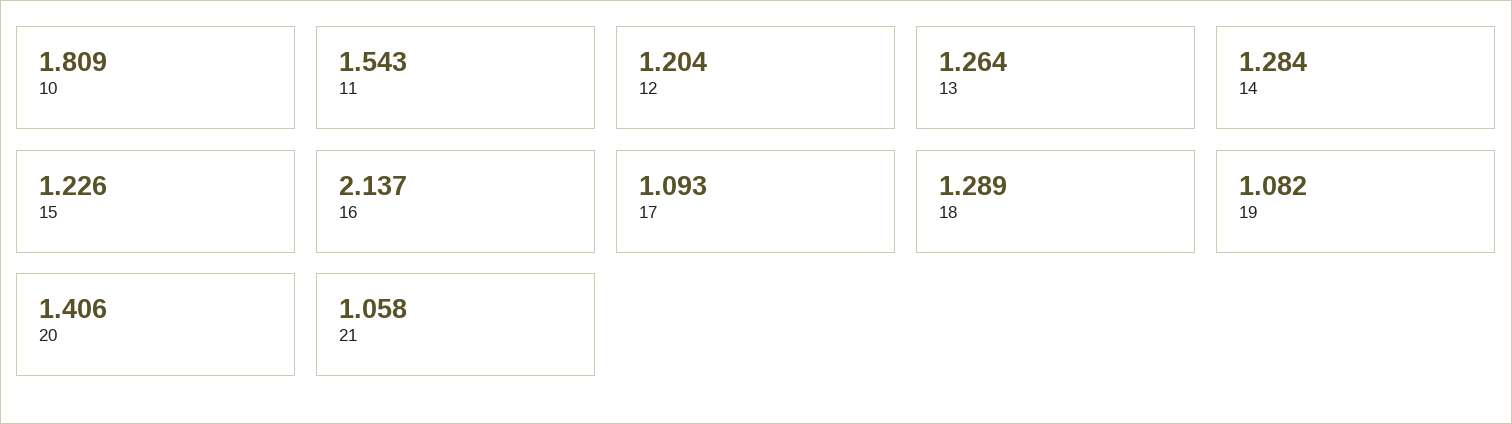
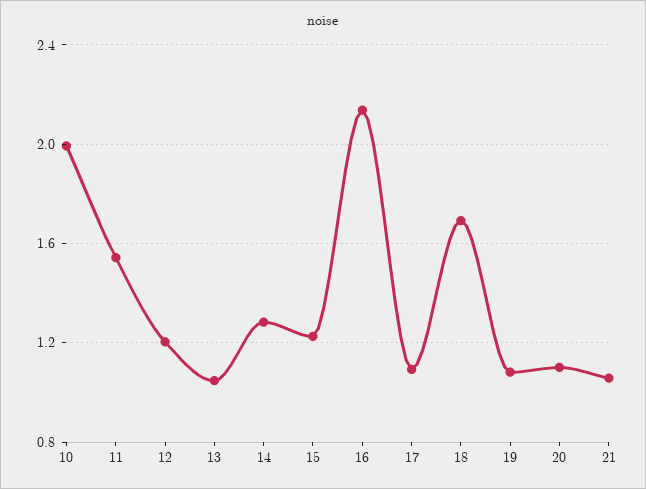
  {
-   "10": 1.809,
+   "10": 2,
    "11": 1.543,
    "12": 1.204,
-   "13": 1.264,
+   "13": 1.05,
    "14": 1.284,
    "15": 1.226,
    "16": 2.137,
    "17": 1.093,
-   "18": 1.289,
+   "18": 1.7,
    "19": 1.082,
-   "20": 1.406,
+   "20": 1.1,
    "21": 1.058
  }

